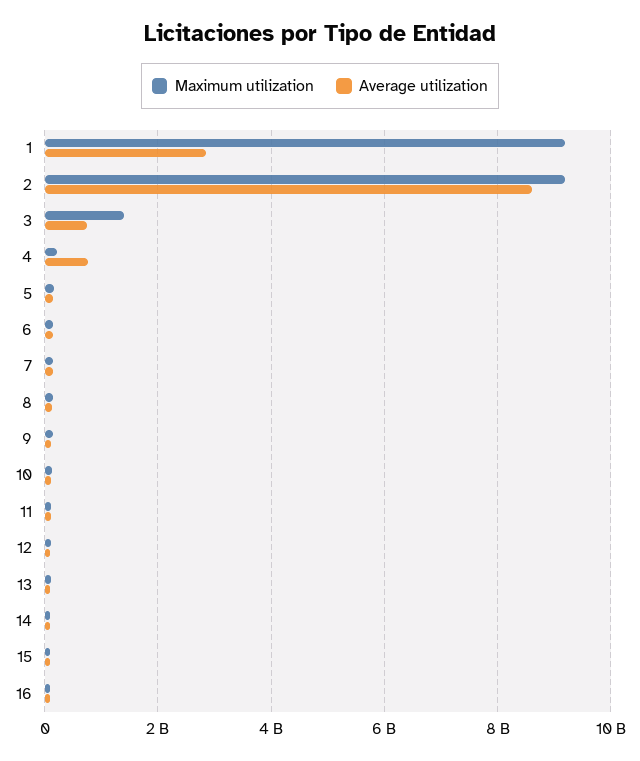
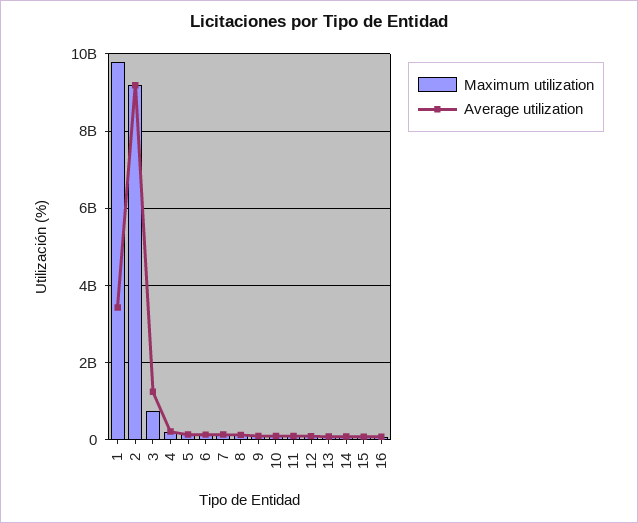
  {
    "Maximum utilization": {
-     "1": 9200000000,
+     "1": 9800000000,
      "2": 9200000000,
-     "3": 1400000000,
+     "3": 800000000,
      "4": 200000000,
      "5": 200000000,
      "6": 200000000,
      "7": 200000000,
      "8": 200000000,
      "9": 200000000,
      "10": 200000000,
      "11": 200000000,
      "12": 200000000,
      "13": 200000000,
      "14": 200000000,
      "15": 0,
      "16": 0
    },
    "Average utilization": {
-     "1": 2800000000,
+     "1": 3400000000,
-     "2": 8600000000,
+     "2": 9200000000,
-     "3": 800000000,
+     "3": 1200000000,
-     "4": 800000000,
+     "4": 200000000,
      "5": 200000000,
      "6": 200000000,
      "7": 200000000,
      "8": 200000000,
      "9": 200000000,
      "10": 200000000,
      "11": 200000000,
      "12": 200000000,
      "13": 0,
      "14": 0,
      "15": 0,
      "16": 0
    }
  }

